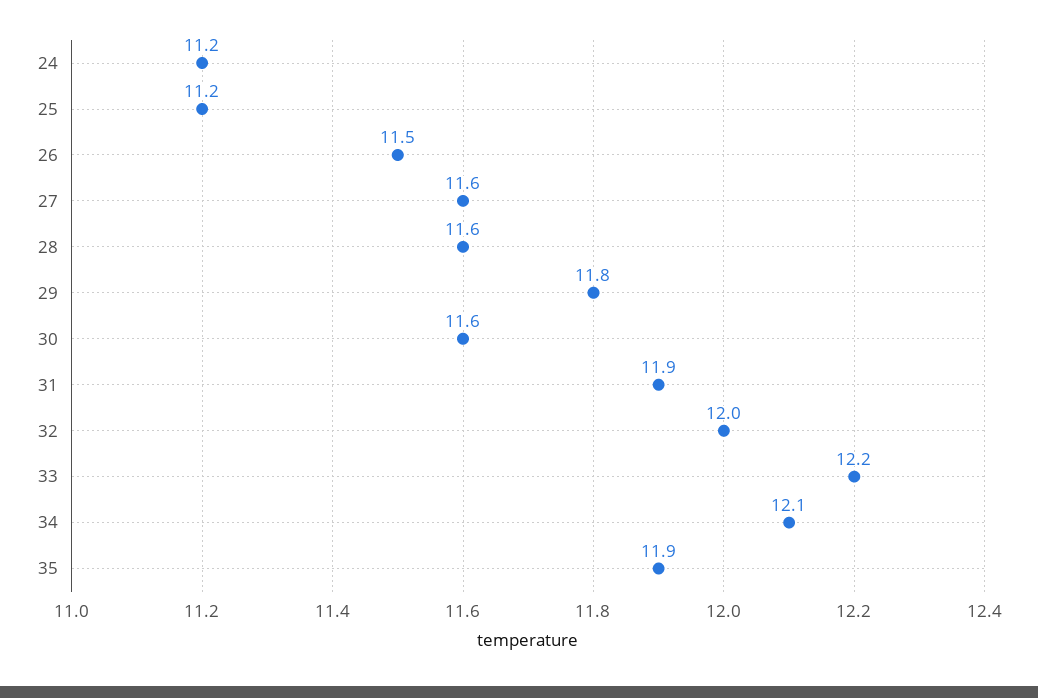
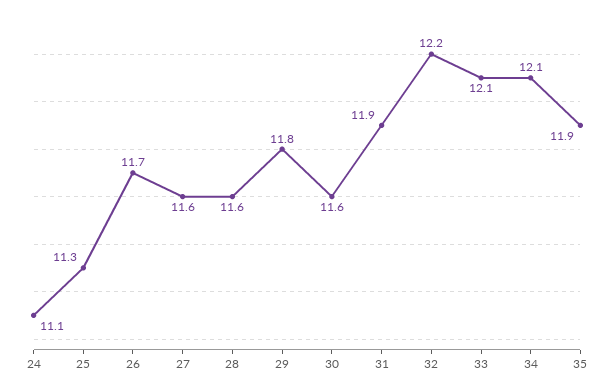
  {
-   "24": 11.2,
+   "24": 11.1,
-   "25": 11.2,
+   "25": 11.3,
-   "26": 11.5,
+   "26": 11.7,
    "27": 11.6,
    "28": 11.6,
    "29": 11.8,
    "30": 11.6,
    "31": 11.9,
-   "32": 12,
+   "32": 12.2,
-   "33": 12.2,
+   "33": 12.1,
    "34": 12.1,
    "35": 11.9
  }

